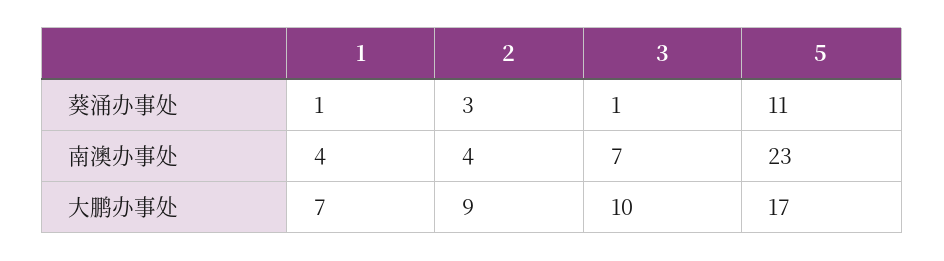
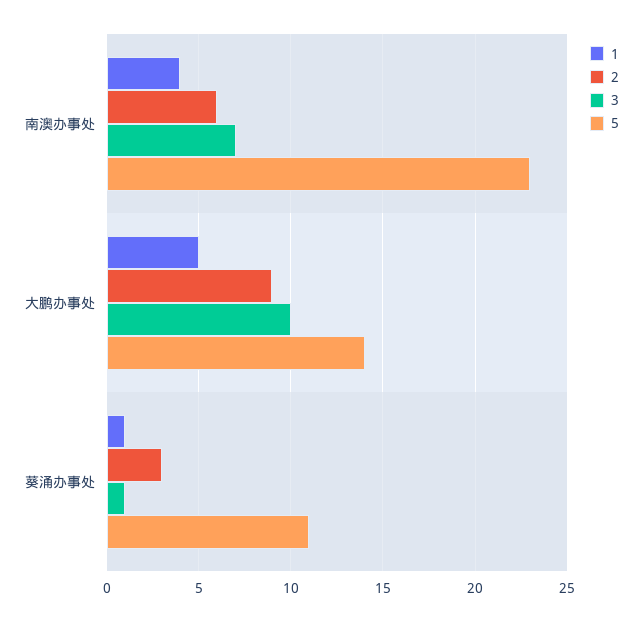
  {
    "1": {
      "葵涌办事处": 1,
      "南澳办事处": 4,
-     "大鹏办事处": 7
+     "大鹏办事处": 5
    },
    "2": {
      "葵涌办事处": 3,
-     "南澳办事处": 4,
+     "南澳办事处": 6,
      "大鹏办事处": 9
    },
    "3": {
      "葵涌办事处": 1,
      "南澳办事处": 7,
      "大鹏办事处": 10
    },
    "5": {
      "葵涌办事处": 11,
      "南澳办事处": 23,
-     "大鹏办事处": 17
+     "大鹏办事处": 14
    }
  }

